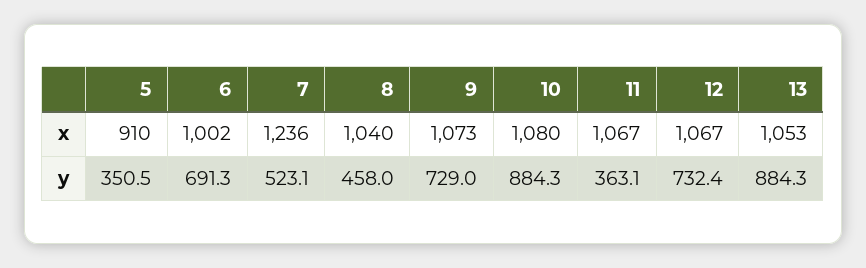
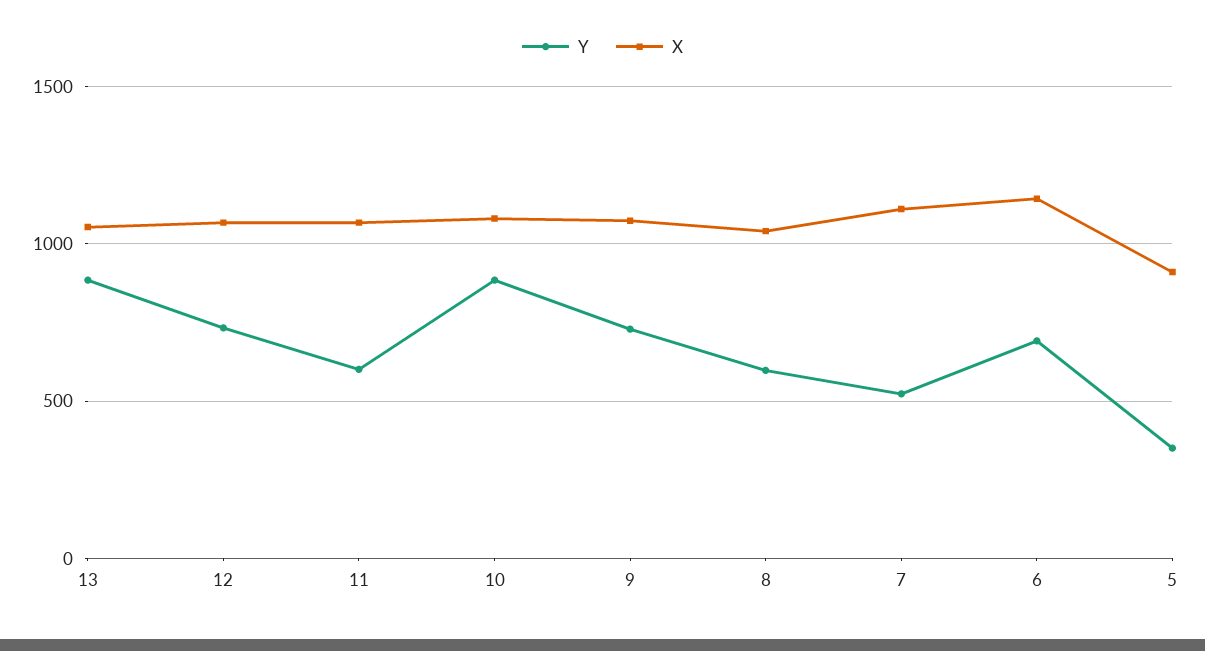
  {
    "x": {
      "5": 910,
-     "6": 1002,
+     "6": 1150,
-     "7": 1236,
+     "7": 1100,
      "8": 1040,
      "9": 1073,
      "10": 1080,
      "11": 1067,
      "12": 1067,
      "13": 1053
    },
    "y": {
      "5": 350.5,
      "6": 691.3,
      "7": 523.1,
-     "8": 458,
+     "8": 600,
      "9": 729,
      "10": 884.3,
-     "11": 363.1,
+     "11": 600,
      "12": 732.4,
      "13": 884.3
    }
  }

